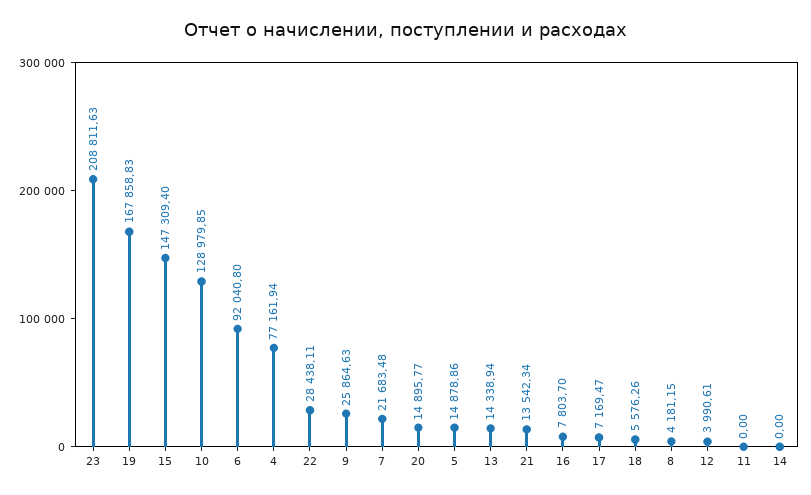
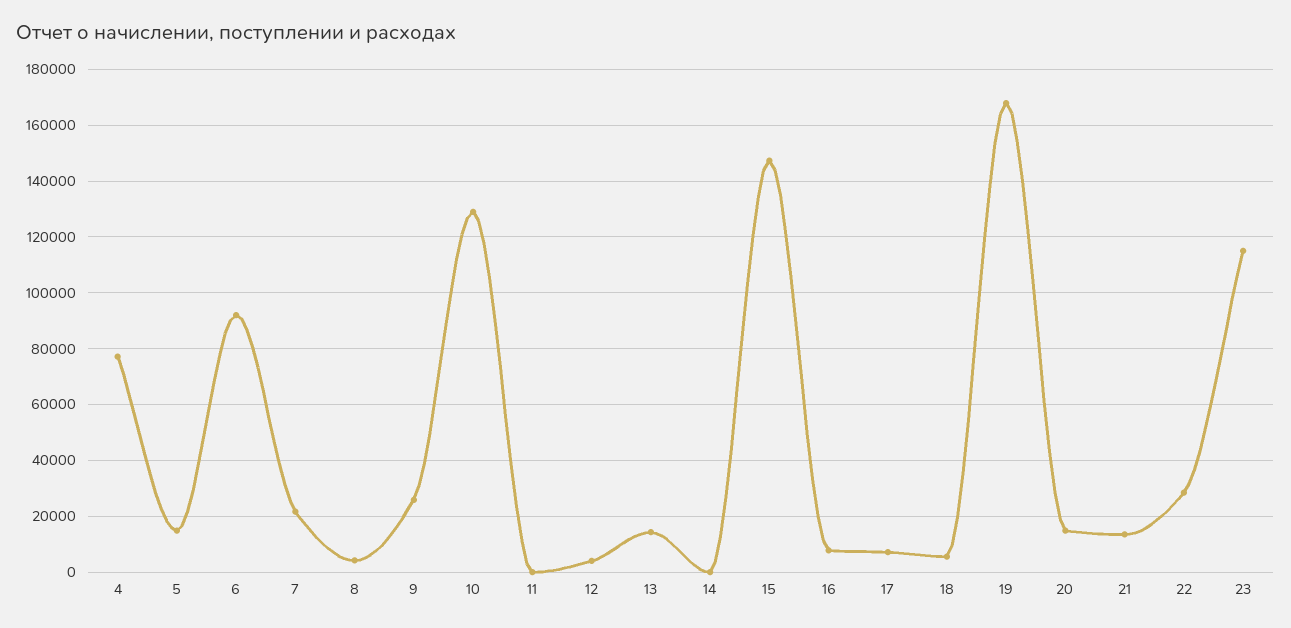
  {
-   "23": 208811.63,
+   "23": 115000,
    "19": 167858.83,
    "15": 147309.4,
    "10": 128979.85,
    "6": 92040.8,
    "4": 77161.94,
    "22": 28438.11,
    "9": 25864.63,
    "7": 21683.48,
    "20": 14895.77,
    "5": 14878.86,
    "13": 14338.94,
    "21": 13542.34,
    "16": 7803.7,
    "17": 7169.47,
    "18": 5576.26,
    "8": 4181.15,
    "12": 3990.61,
    "11": 0,
    "14": 0
  }

